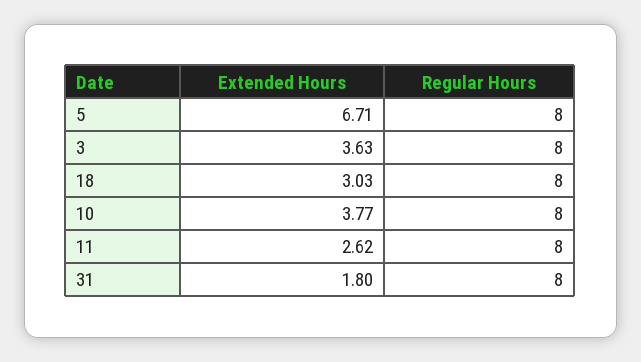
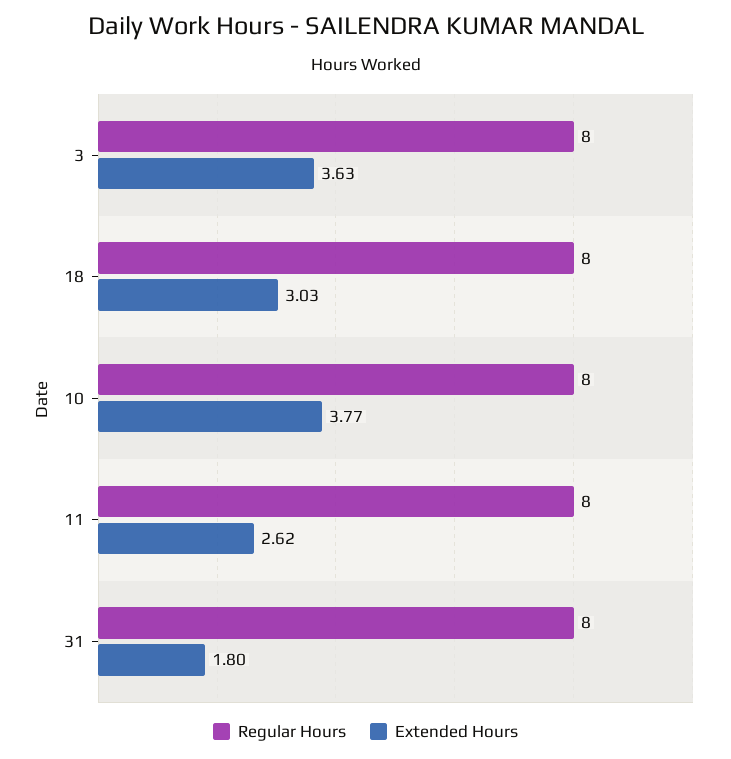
  {
    "Extended Hours": {
-     "5": 6.71,
      "3": 3.63,
      "18": 3.03,
      "10": 3.77,
      "11": 2.62,
      "31": 1.8
    },
    "Regular Hours": {
-     "5": 8,
      "3": 8,
      "18": 8,
      "10": 8,
      "11": 8,
      "31": 8
    }
  }

